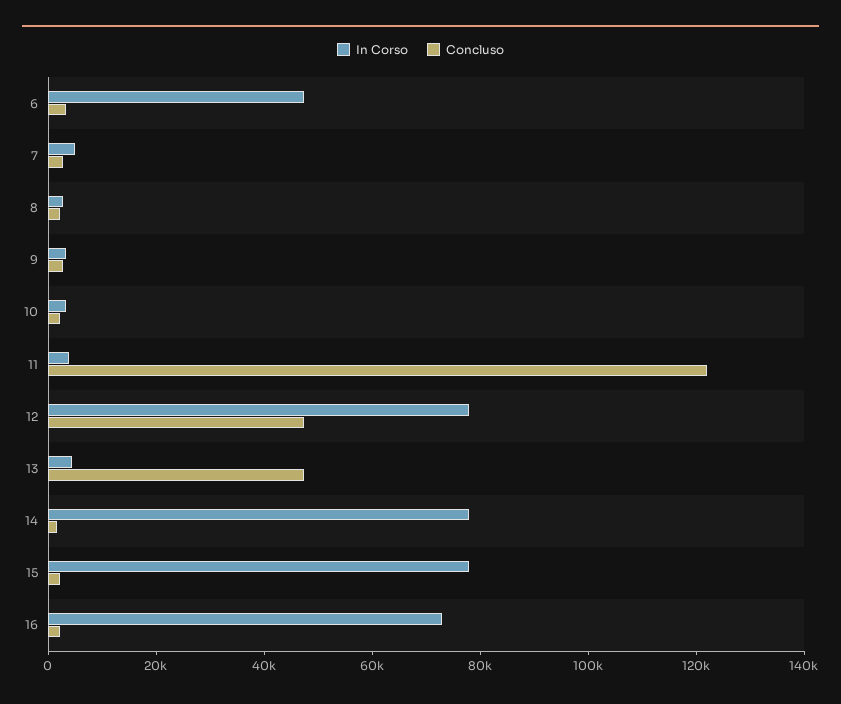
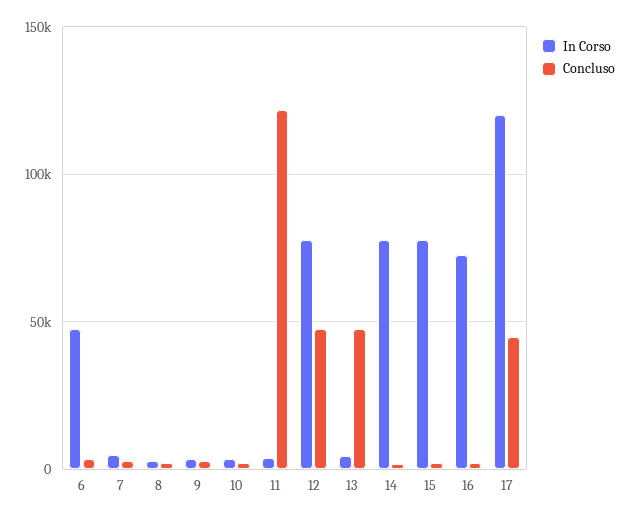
  {
    "In Corso": {
      "6": 45000,
      "7": 5000,
      "8": 5000,
      "9": 5000,
      "10": 5000,
      "11": 5000,
      "12": 80000,
      "13": 5000,
      "14": 80000,
      "15": 80000,
-     "16": 75000
+     "16": 75000,
+     "17": 120000
    },
    "Concluso": {
      "6": 5000,
      "7": 5000,
      "8": 0,
      "9": 5000,
      "10": 0,
      "11": 120000,
      "12": 45000,
      "13": 45000,
      "14": 0,
      "15": 0,
-     "16": 0
+     "16": 0,
+     "17": 45000
    }
  }

